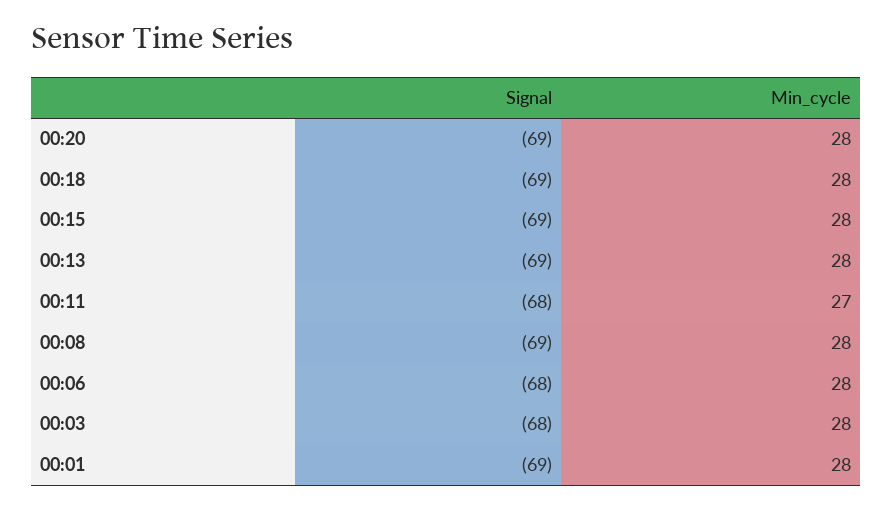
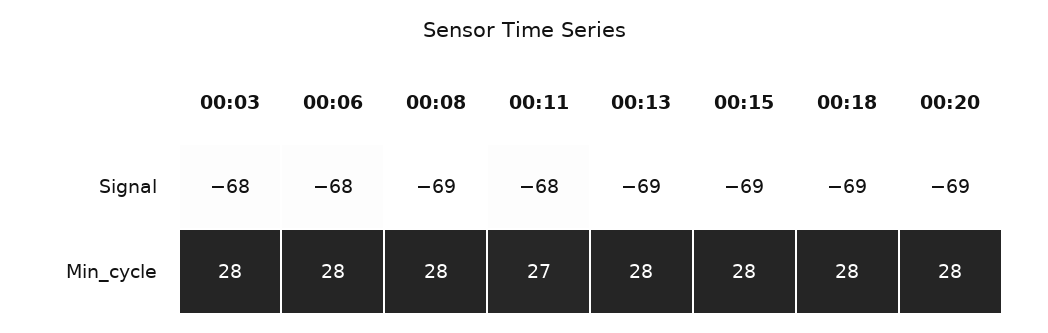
  {
    "Signal": {
      "00:20": -69,
      "00:18": -69,
      "00:15": -69,
      "00:13": -69,
      "00:11": -68,
      "00:08": -69,
      "00:06": -68,
-     "00:03": -68,
+     "00:03": -68
-     "00:01": -69
    },
    "Min_cycle": {
      "00:20": 28,
      "00:18": 28,
      "00:15": 28,
      "00:13": 28,
      "00:11": 27,
      "00:08": 28,
      "00:06": 28,
-     "00:03": 28,
+     "00:03": 28
-     "00:01": 28
    }
  }

